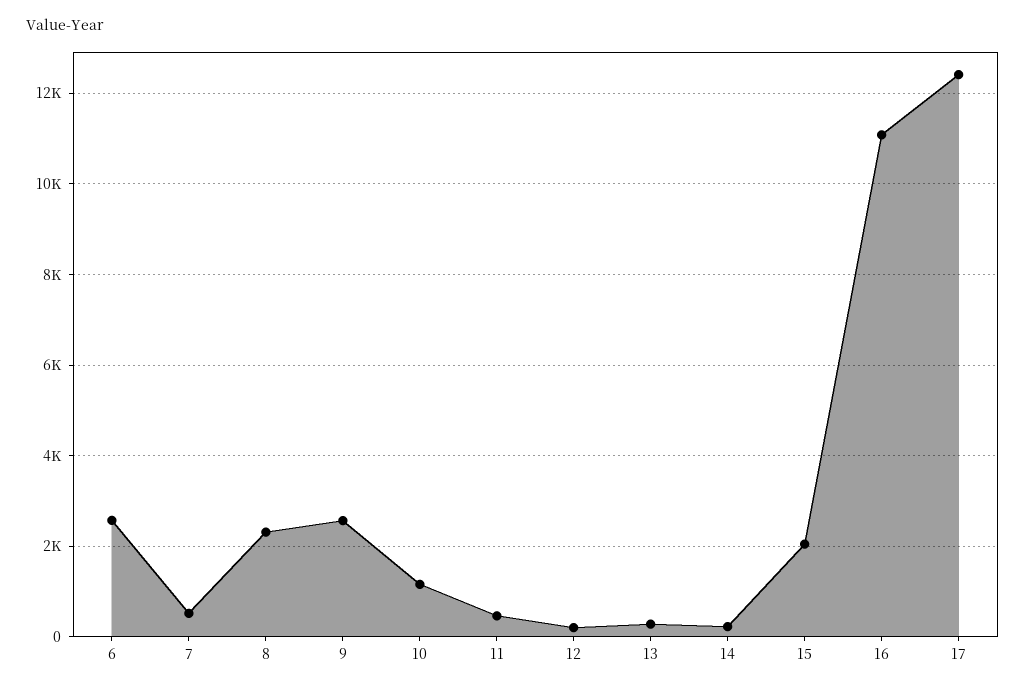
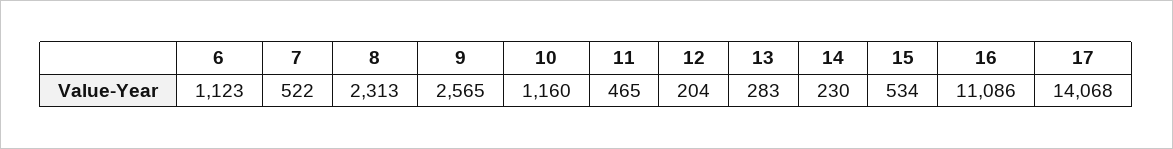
  {
-   "6": 2600,
+   "6": 1123,
    "7": 522,
    "8": 2313,
    "9": 2565,
    "10": 1160,
    "11": 465,
    "12": 204,
    "13": 283,
    "14": 230,
-   "15": 2000,
+   "15": 534,
    "16": 11086,
-   "17": 12400
+   "17": 14068
  }

